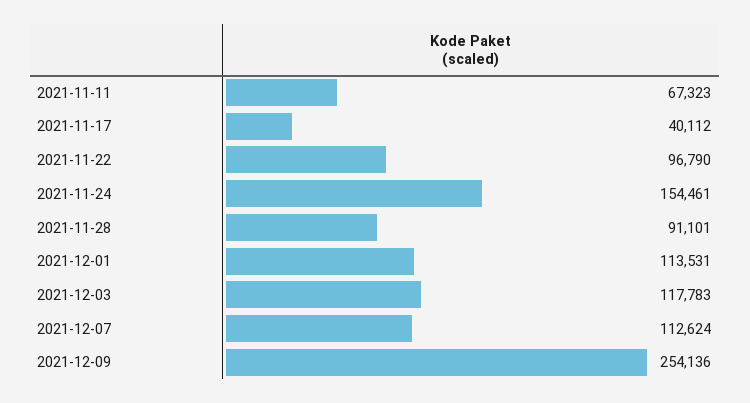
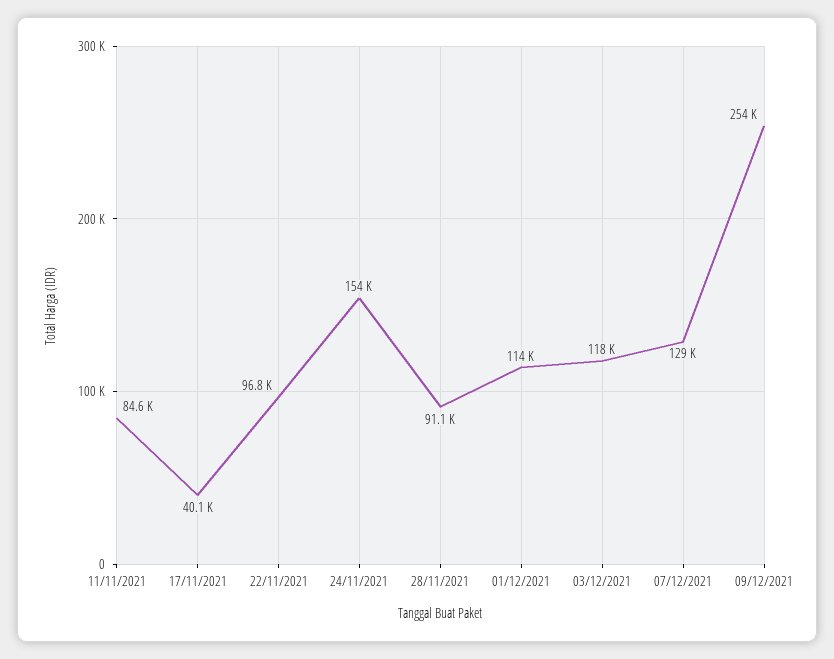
  {
-   "2021-11-11": 67323,
+   "2021-11-11": 84600,
    "2021-11-17": 40112,
    "2021-11-22": 96790,
    "2021-11-24": 154461,
    "2021-11-28": 91101,
    "2021-12-01": 113531,
    "2021-12-03": 117783,
-   "2021-12-07": 112624,
+   "2021-12-07": 129000,
    "2021-12-09": 254136
  }

